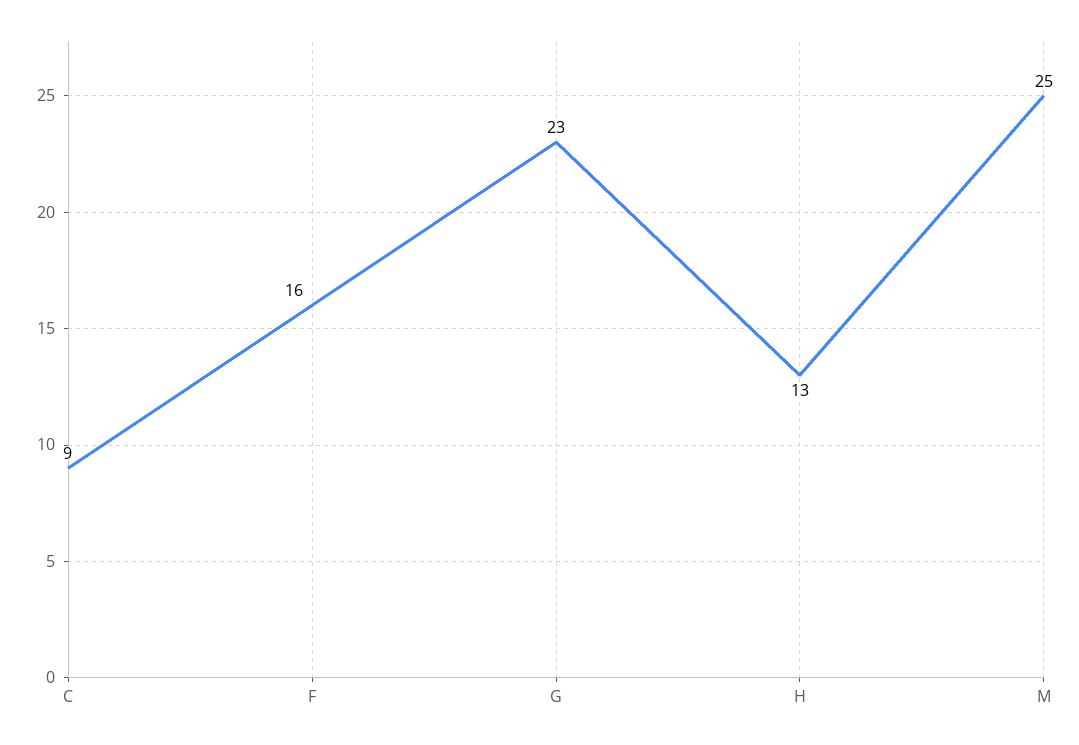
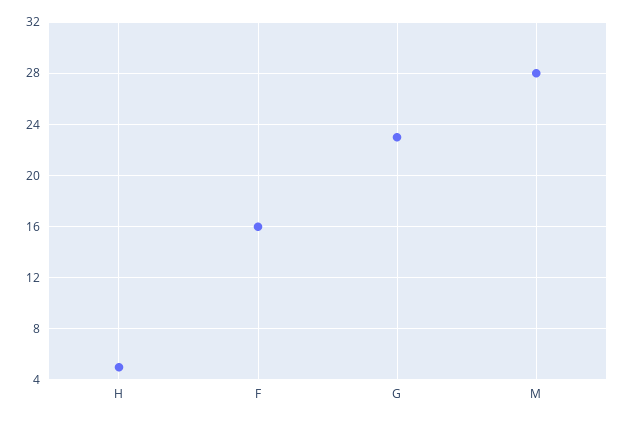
  {
-   "C": 9,
    "F": 16,
    "G": 23,
-   "H": 13,
+   "H": 5,
-   "M": 25
+   "M": 28
  }

